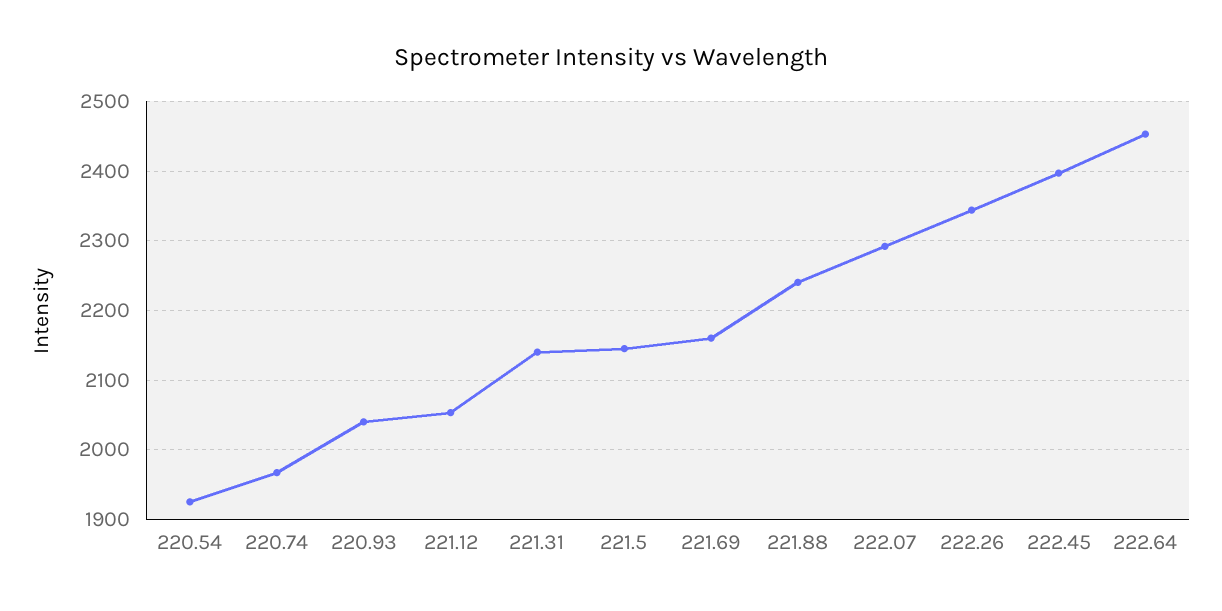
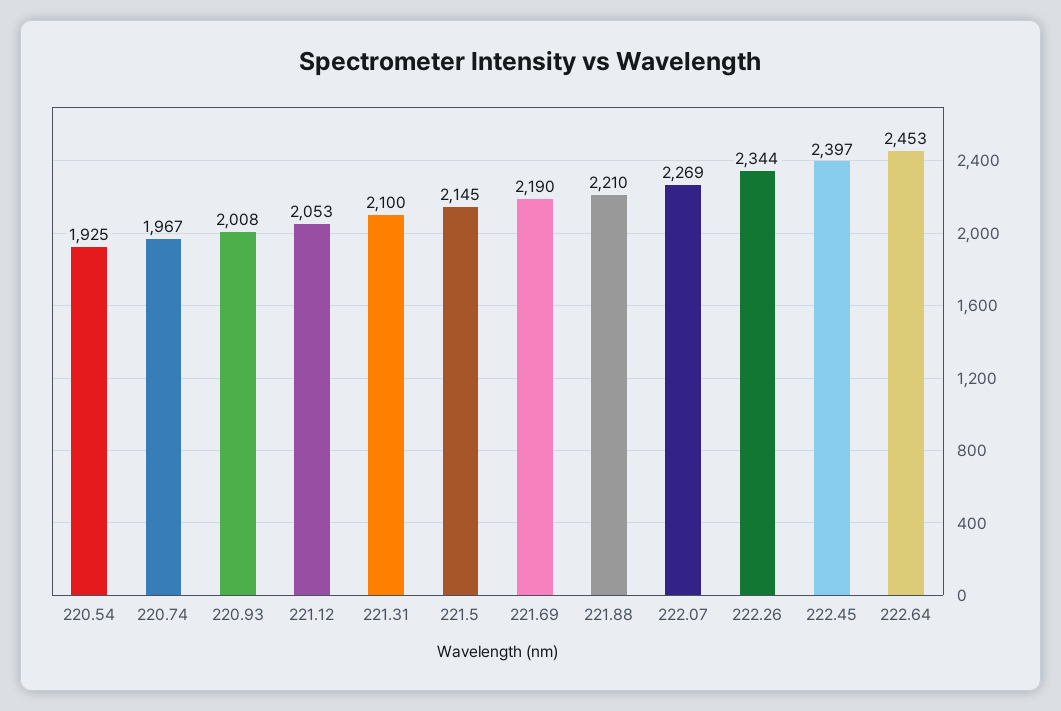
  {
    "220.54": 1925,
    "220.74": 1967,
-   "220.93": 2040,
+   "220.93": 2008,
    "221.12": 2053,
-   "221.31": 2140,
+   "221.31": 2100,
    "221.5": 2145,
-   "221.69": 2160,
+   "221.69": 2190,
-   "221.88": 2240,
+   "221.88": 2210,
-   "222.07": 2290,
+   "222.07": 2269,
    "222.26": 2344,
    "222.45": 2397,
    "222.64": 2453
  }

